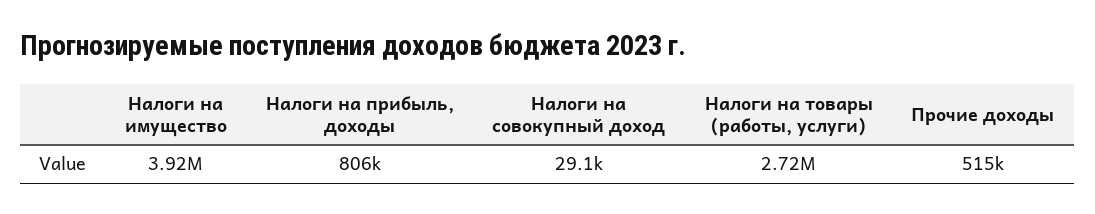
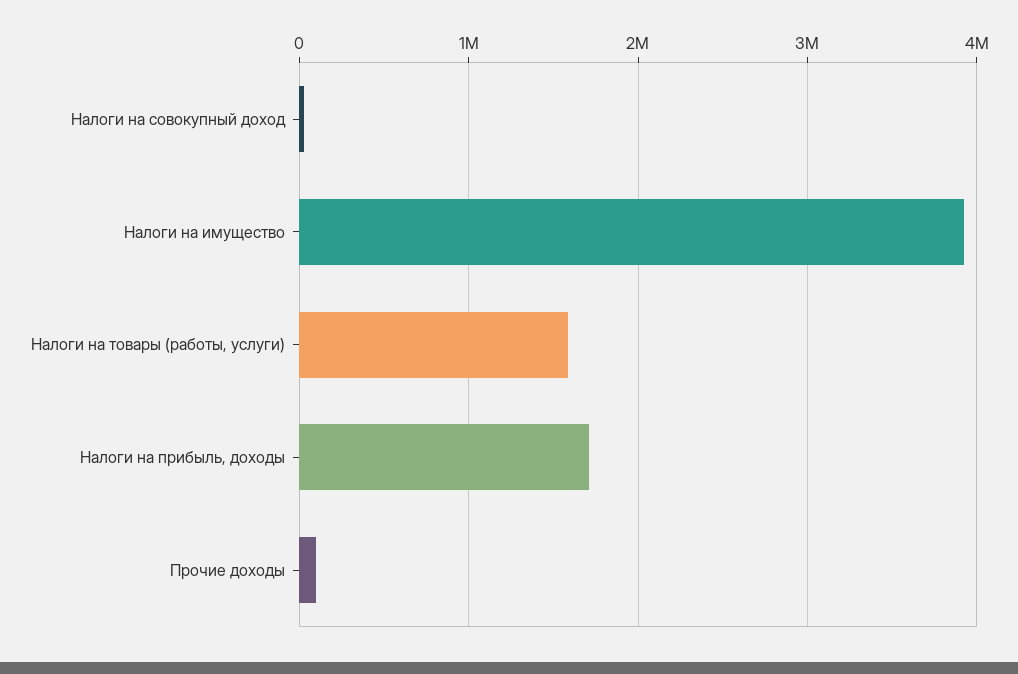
  {
    "Налоги на имущество": 3920000,
-   "Налоги на прибыль, доходы": 806000,
+   "Налоги на прибыль, доходы": 1700000,
    "Налоги на совокупный доход": 29100,
-   "Налоги на товары (работы, услуги)": 2720000,
+   "Налоги на товары (работы, услуги)": 1600000,
-   "Прочие доходы": 515000
+   "Прочие доходы": 100000
  }

